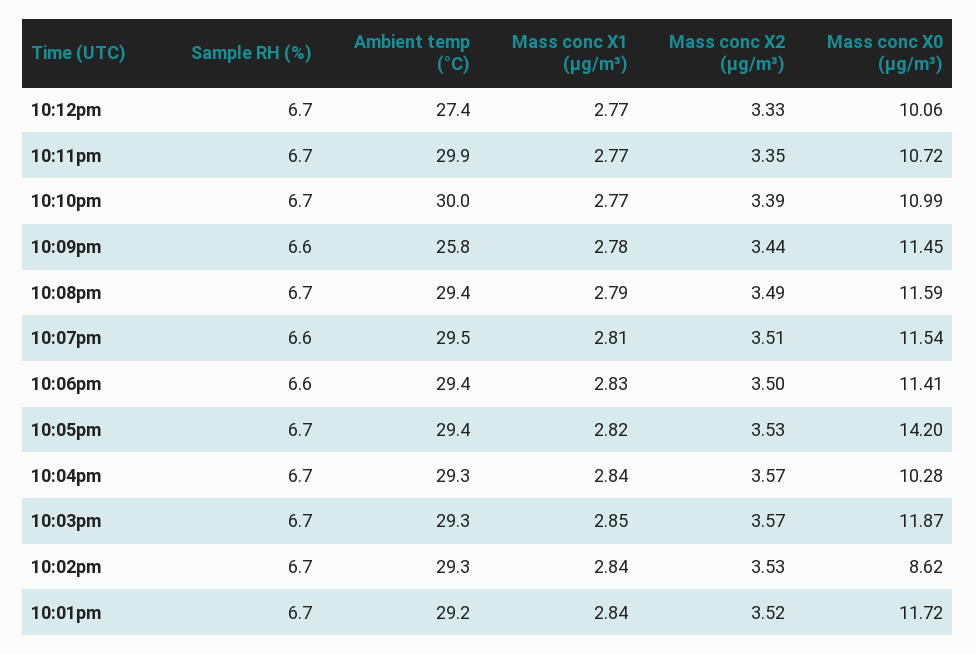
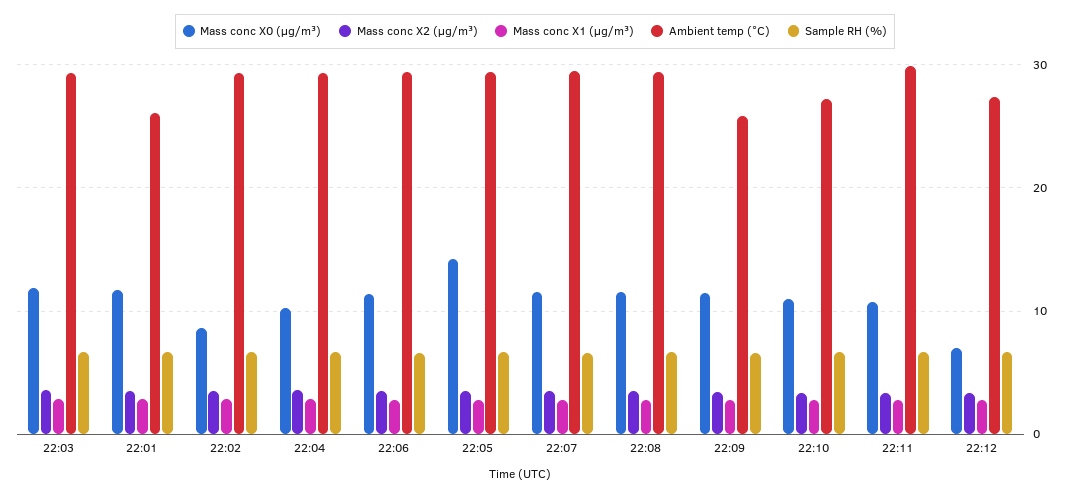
  {
    "Sample RH (%)": {
      "10:12pm": 6.7,
      "10:11pm": 6.7,
      "10:10pm": 6.7,
      "10:09pm": 6.6,
      "10:08pm": 6.7,
      "10:07pm": 6.6,
      "10:06pm": 6.6,
      "10:05pm": 6.7,
      "10:04pm": 6.7,
      "10:03pm": 6.7,
      "10:02pm": 6.7,
      "10:01pm": 6.7
    },
    "Ambient temp (°C)": {
      "10:12pm": 27.4,
      "10:11pm": 29.9,
-     "10:10pm": 30,
+     "10:10pm": 27,
      "10:09pm": 25.8,
      "10:08pm": 29.4,
      "10:07pm": 29.5,
      "10:06pm": 29.4,
      "10:05pm": 29.4,
      "10:04pm": 29.3,
      "10:03pm": 29.3,
      "10:02pm": 29.3,
-     "10:01pm": 29.2
+     "10:01pm": 26
    },
    "Mass conc X1 (μg/m³)": {
      "10:12pm": 2.77,
      "10:11pm": 2.77,
      "10:10pm": 2.77,
      "10:09pm": 2.78,
      "10:08pm": 2.79,
      "10:07pm": 2.81,
      "10:06pm": 2.83,
      "10:05pm": 2.82,
      "10:04pm": 2.84,
      "10:03pm": 2.85,
      "10:02pm": 2.84,
      "10:01pm": 2.84
    },
    "Mass conc X2 (μg/m³)": {
      "10:12pm": 3.33,
      "10:11pm": 3.35,
      "10:10pm": 3.39,
      "10:09pm": 3.44,
      "10:08pm": 3.49,
      "10:07pm": 3.51,
      "10:06pm": 3.5,
      "10:05pm": 3.53,
      "10:04pm": 3.57,
      "10:03pm": 3.57,
      "10:02pm": 3.53,
      "10:01pm": 3.52
    },
    "Mass conc X0 (μg/m³)": {
-     "10:12pm": 10.06,
+     "10:12pm": 7,
      "10:11pm": 10.72,
      "10:10pm": 10.99,
      "10:09pm": 11.45,
      "10:08pm": 11.59,
      "10:07pm": 11.54,
      "10:06pm": 11.41,
      "10:05pm": 14.2,
      "10:04pm": 10.28,
      "10:03pm": 11.87,
      "10:02pm": 8.62,
      "10:01pm": 11.72
    }
  }

